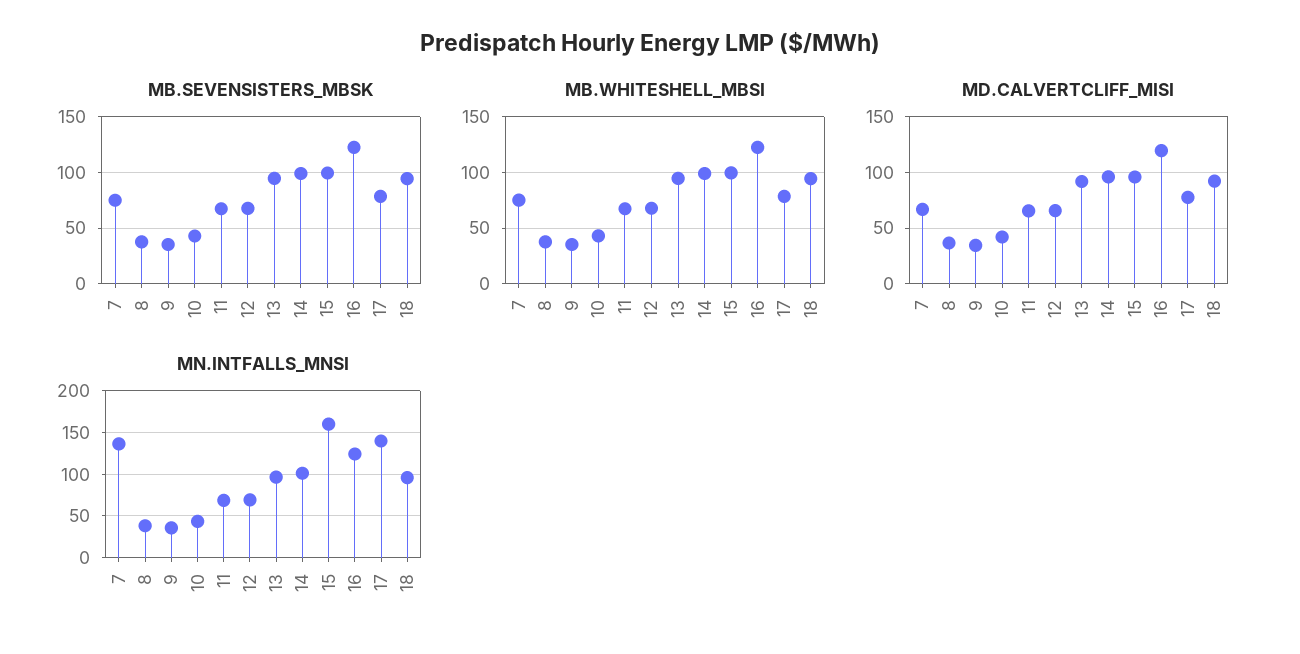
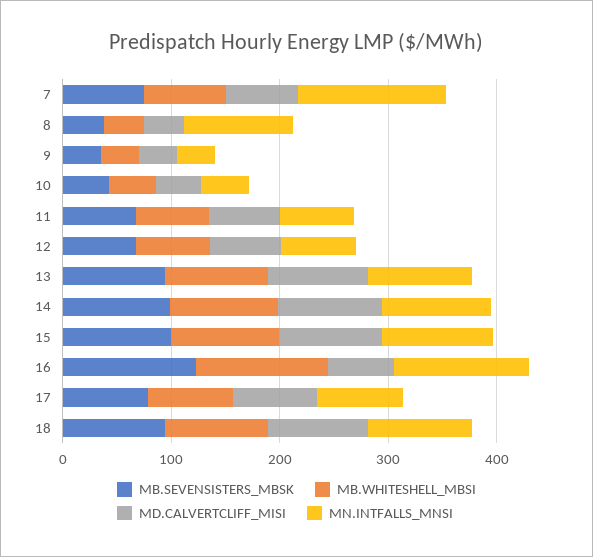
  {
    "MB.SEVENSISTERS_MBSK": {
      "7": 70,
      "8": 40,
      "9": 40,
      "10": 40,
      "11": 70,
      "12": 70,
      "13": 90,
      "14": 100,
      "15": 100,
      "16": 120,
      "17": 80,
      "18": 90
    },
    "MB.WHITESHELL_MBSI": {
      "7": 80,
      "8": 40,
      "9": 40,
      "10": 40,
      "11": 70,
      "12": 70,
      "13": 90,
      "14": 100,
      "15": 100,
      "16": 120,
      "17": 80,
      "18": 90
    },
    "MD.CALVERTCLIFF_MISI": {
      "7": 70,
      "8": 40,
      "9": 30,
      "10": 40,
      "11": 70,
      "12": 70,
      "13": 90,
      "14": 100,
      "15": 100,
-     "16": 120,
+     "16": 60,
      "17": 80,
      "18": 90
    },
    "MN.INTFALLS_MNSI": {
      "7": 140,
-     "8": 40,
+     "8": 100,
      "9": 40,
      "10": 40,
      "11": 70,
      "12": 70,
      "13": 100,
      "14": 100,
-     "15": 160,
+     "15": 100,
      "16": 120,
-     "17": 140,
+     "17": 80,
      "18": 100
    }
  }

